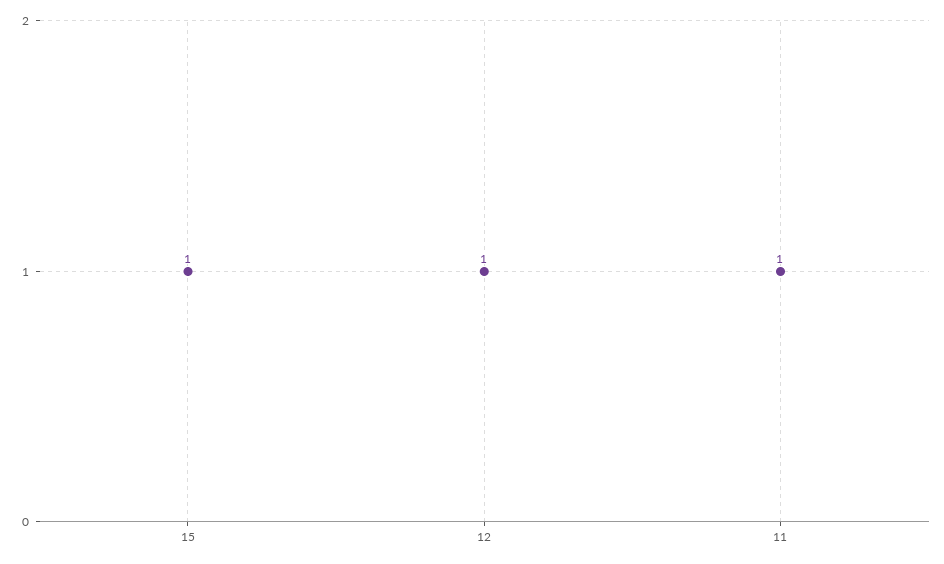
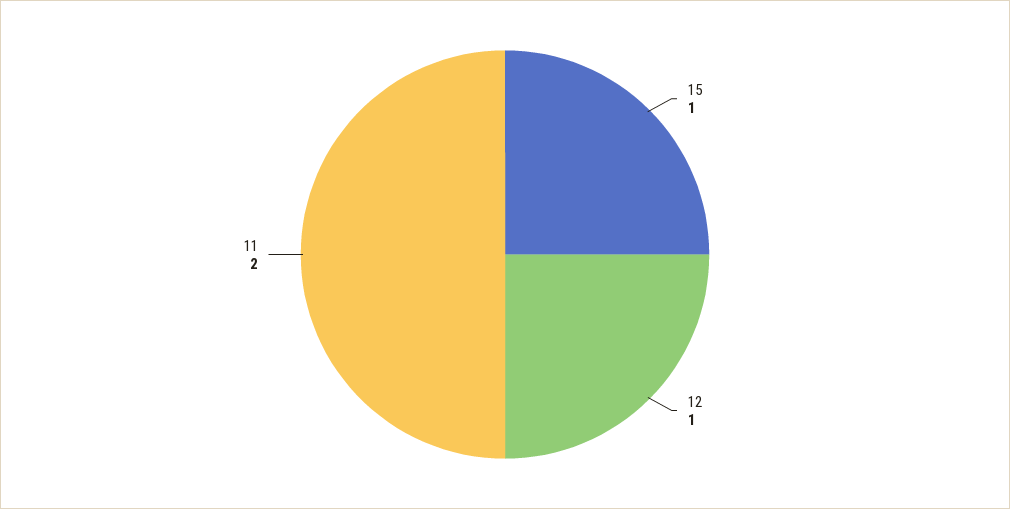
  {
    "15": 1,
    "12": 1,
-   "11": 1
+   "11": 2
  }

